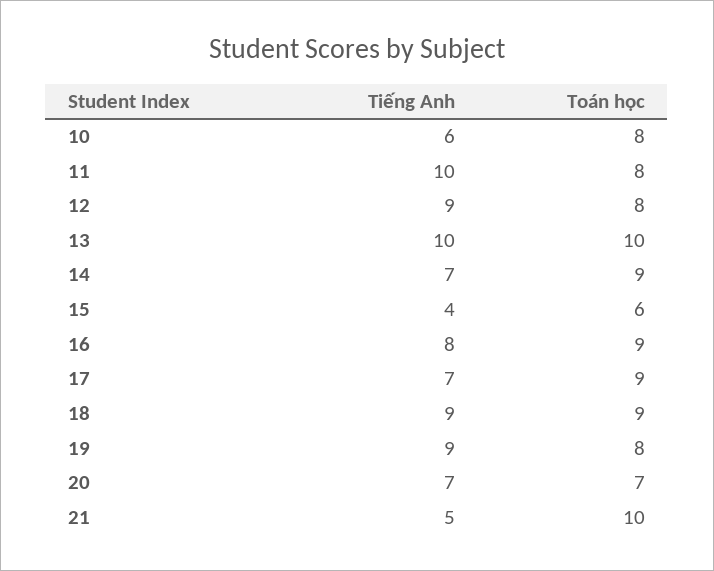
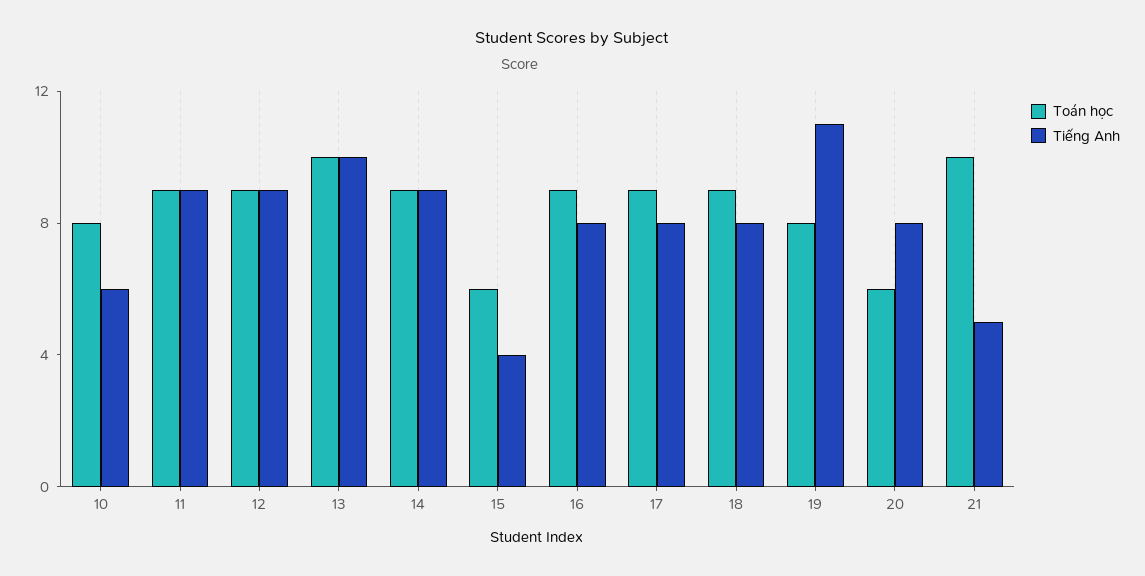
  {
    "Tiếng Anh": {
      "10": 6,
-     "11": 10,
+     "11": 9,
      "12": 9,
      "13": 10,
-     "14": 7,
+     "14": 9,
      "15": 4,
      "16": 8,
-     "17": 7,
+     "17": 8,
-     "18": 9,
+     "18": 8,
-     "19": 9,
+     "19": 11,
-     "20": 7,
+     "20": 8,
      "21": 5
    },
    "Toán học": {
      "10": 8,
-     "11": 8,
+     "11": 9,
-     "12": 8,
+     "12": 9,
      "13": 10,
      "14": 9,
      "15": 6,
      "16": 9,
      "17": 9,
      "18": 9,
      "19": 8,
-     "20": 7,
+     "20": 6,
      "21": 10
    }
  }

